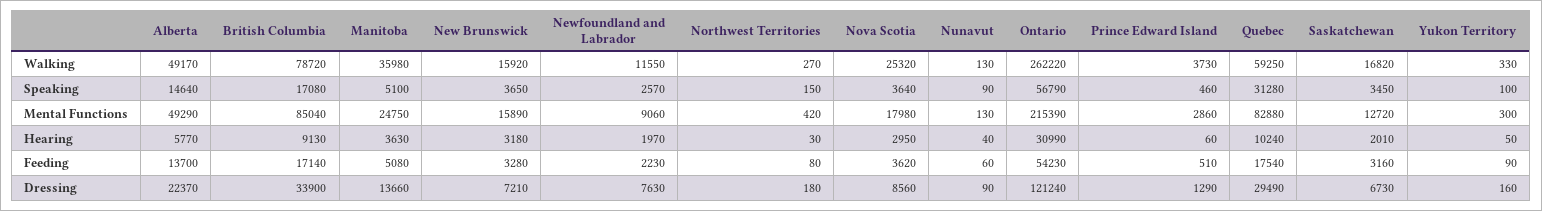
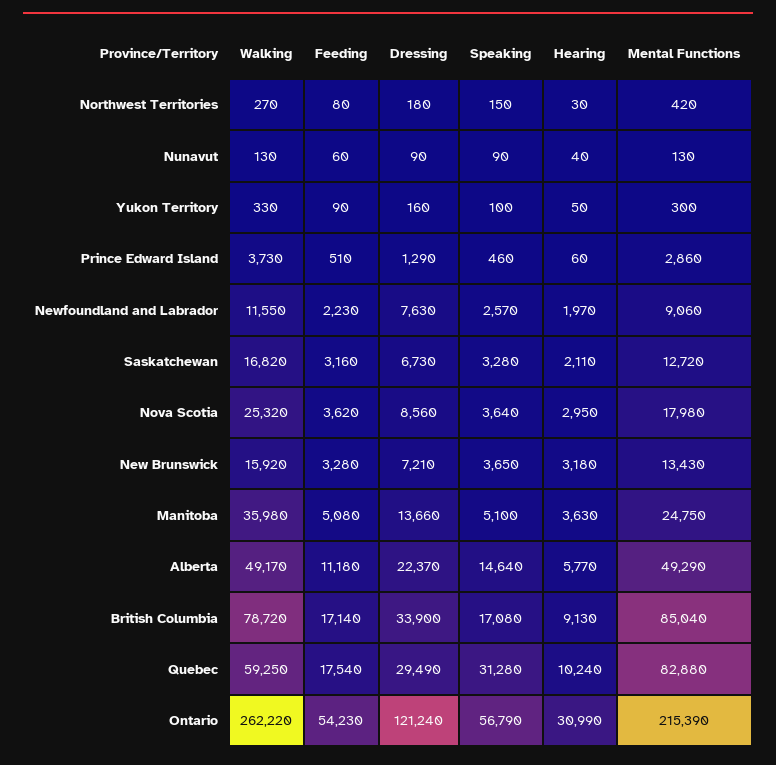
  {
    "Alberta": {
      "Walking": 49170,
      "Speaking": 14640,
      "Mental Functions": 49290,
      "Hearing": 5770,
-     "Feeding": 13700,
+     "Feeding": 11180,
      "Dressing": 22370
    },
    "British Columbia": {
      "Walking": 78720,
      "Speaking": 17080,
      "Mental Functions": 85040,
      "Hearing": 9130,
      "Feeding": 17140,
      "Dressing": 33900
    },
    "Manitoba": {
      "Walking": 35980,
      "Speaking": 5100,
      "Mental Functions": 24750,
      "Hearing": 3630,
      "Feeding": 5080,
      "Dressing": 13660
    },
    "New Brunswick": {
      "Walking": 15920,
      "Speaking": 3650,
-     "Mental Functions": 15890,
+     "Mental Functions": 13430,
      "Hearing": 3180,
      "Feeding": 3280,
      "Dressing": 7210
    },
    "Newfoundland and Labrador": {
      "Walking": 11550,
      "Speaking": 2570,
      "Mental Functions": 9060,
      "Hearing": 1970,
      "Feeding": 2230,
      "Dressing": 7630
    },
    "Northwest Territories": {
      "Walking": 270,
      "Speaking": 150,
      "Mental Functions": 420,
      "Hearing": 30,
      "Feeding": 80,
      "Dressing": 180
    },
    "Nova Scotia": {
      "Walking": 25320,
      "Speaking": 3640,
      "Mental Functions": 17980,
      "Hearing": 2950,
      "Feeding": 3620,
      "Dressing": 8560
    },
    "Nunavut": {
      "Walking": 130,
      "Speaking": 90,
      "Mental Functions": 130,
      "Hearing": 40,
      "Feeding": 60,
      "Dressing": 90
    },
    "Ontario": {
      "Walking": 262220,
      "Speaking": 56790,
      "Mental Functions": 215390,
      "Hearing": 30990,
      "Feeding": 54230,
      "Dressing": 121240
    },
    "Prince Edward Island": {
      "Walking": 3730,
      "Speaking": 460,
      "Mental Functions": 2860,
      "Hearing": 60,
      "Feeding": 510,
      "Dressing": 1290
    },
    "Quebec": {
      "Walking": 59250,
      "Speaking": 31280,
      "Mental Functions": 82880,
      "Hearing": 10240,
      "Feeding": 17540,
      "Dressing": 29490
    },
    "Saskatchewan": {
      "Walking": 16820,
-     "Speaking": 3450,
+     "Speaking": 3280,
      "Mental Functions": 12720,
-     "Hearing": 2010,
+     "Hearing": 2110,
      "Feeding": 3160,
      "Dressing": 6730
    },
    "Yukon Territory": {
      "Walking": 330,
      "Speaking": 100,
      "Mental Functions": 300,
      "Hearing": 50,
      "Feeding": 90,
      "Dressing": 160
    }
  }

